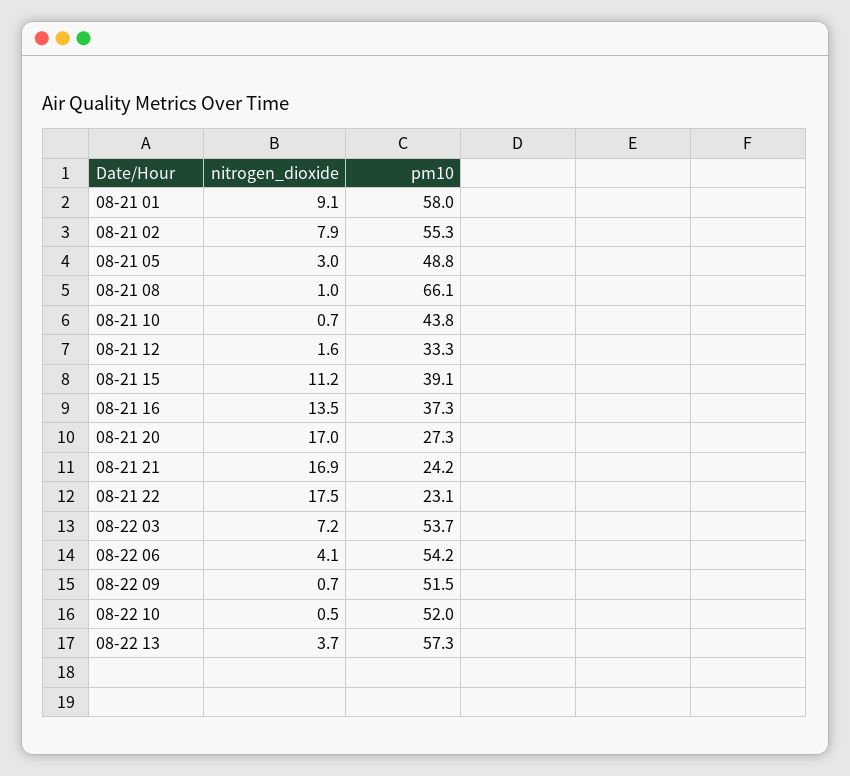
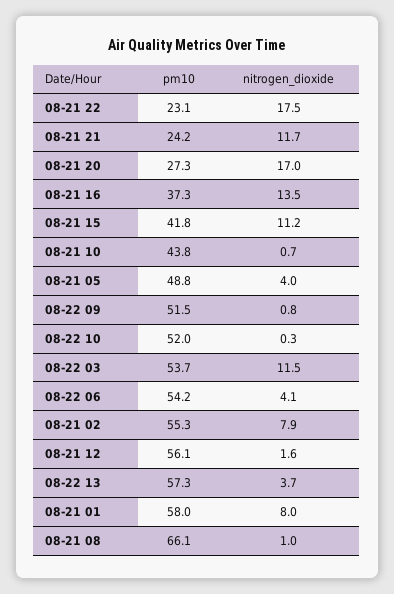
  {
    "nitrogen_dioxide": {
-     "08-21 01": 9.1,
+     "08-21 01": 8,
      "08-21 02": 7.9,
-     "08-21 05": 3,
+     "08-21 05": 4,
      "08-21 08": 1,
      "08-21 10": 0.7,
      "08-21 12": 1.6,
      "08-21 15": 11.2,
      "08-21 16": 13.5,
      "08-21 20": 17,
-     "08-21 21": 16.9,
+     "08-21 21": 11.7,
      "08-21 22": 17.5,
-     "08-22 03": 7.2,
+     "08-22 03": 11.5,
      "08-22 06": 4.1,
-     "08-22 09": 0.7,
+     "08-22 09": 0.8,
-     "08-22 10": 0.5,
+     "08-22 10": 0.3,
      "08-22 13": 3.7
    },
    "pm10": {
      "08-21 01": 58,
      "08-21 02": 55.3,
      "08-21 05": 48.8,
      "08-21 08": 66.1,
      "08-21 10": 43.8,
-     "08-21 12": 33.3,
+     "08-21 12": 56.1,
-     "08-21 15": 39.1,
+     "08-21 15": 41.8,
      "08-21 16": 37.3,
      "08-21 20": 27.3,
      "08-21 21": 24.2,
      "08-21 22": 23.1,
      "08-22 03": 53.7,
      "08-22 06": 54.2,
      "08-22 09": 51.5,
      "08-22 10": 52,
      "08-22 13": 57.3
    }
  }

